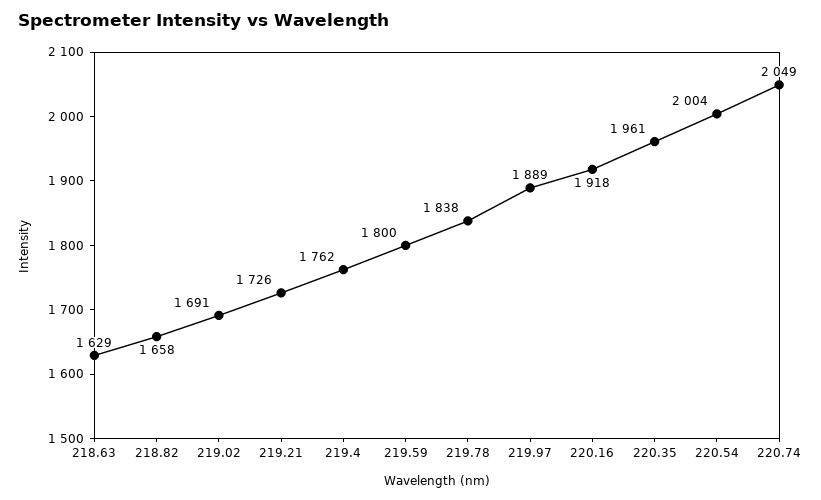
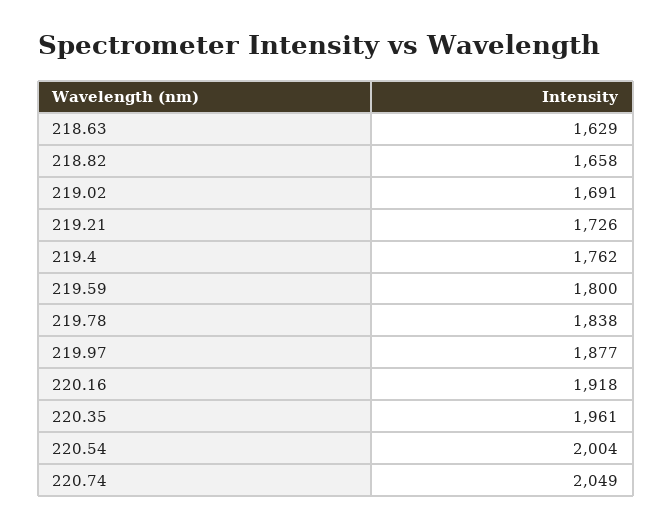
  {
    "218.63": 1629,
    "218.82": 1658,
    "219.02": 1691,
    "219.21": 1726,
    "219.4": 1762,
    "219.59": 1800,
    "219.78": 1838,
-   "219.97": 1889,
+   "219.97": 1877,
    "220.16": 1918,
    "220.35": 1961,
    "220.54": 2004,
    "220.74": 2049
  }

